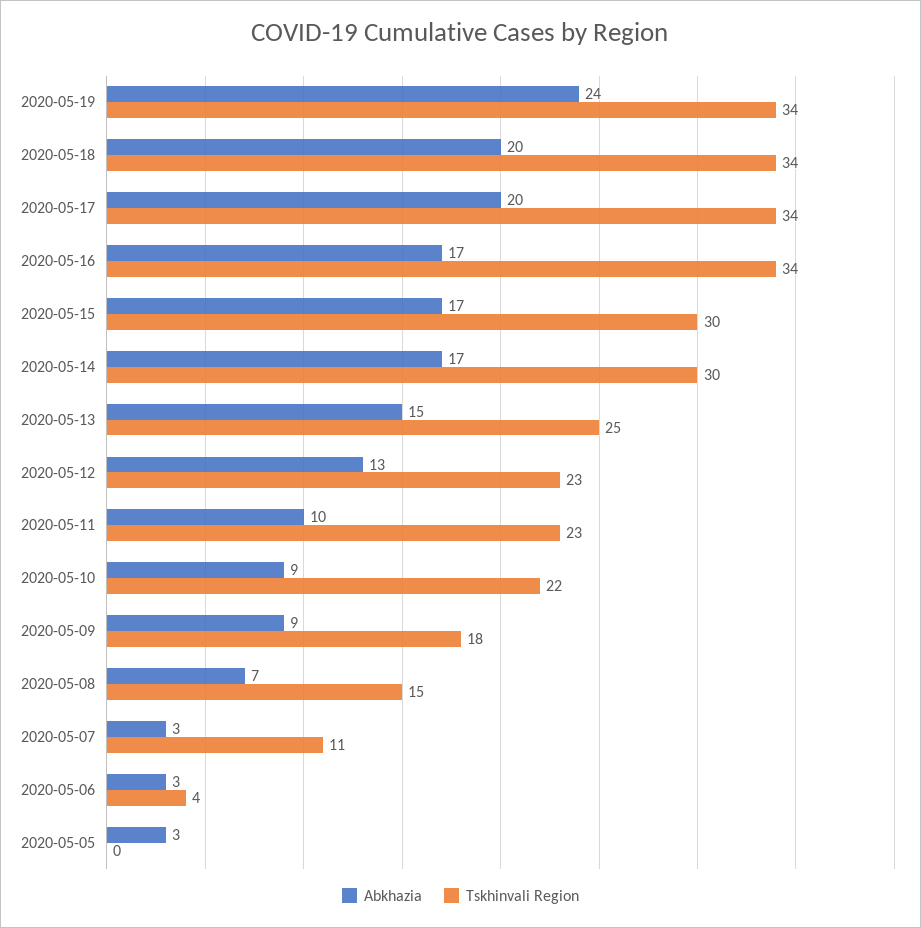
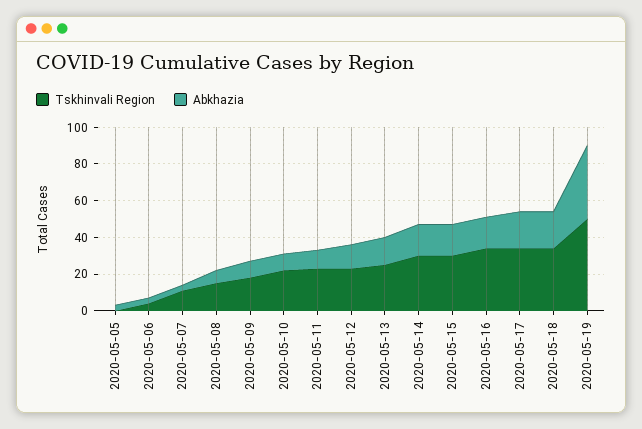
  {
    "Abkhazia": {
-     "2020-05-19": 24,
+     "2020-05-19": 40,
      "2020-05-18": 20,
      "2020-05-17": 20,
      "2020-05-16": 17,
      "2020-05-15": 17,
      "2020-05-14": 17,
      "2020-05-13": 15,
      "2020-05-12": 13,
      "2020-05-11": 10,
      "2020-05-10": 9,
      "2020-05-09": 9,
      "2020-05-08": 7,
      "2020-05-07": 3,
      "2020-05-06": 3,
      "2020-05-05": 3
    },
    "Tskhinvali Region": {
-     "2020-05-19": 34,
+     "2020-05-19": 50,
      "2020-05-18": 34,
      "2020-05-17": 34,
      "2020-05-16": 34,
      "2020-05-15": 30,
      "2020-05-14": 30,
      "2020-05-13": 25,
      "2020-05-12": 23,
      "2020-05-11": 23,
      "2020-05-10": 22,
      "2020-05-09": 18,
      "2020-05-08": 15,
      "2020-05-07": 11,
      "2020-05-06": 4,
      "2020-05-05": 0
    }
  }

